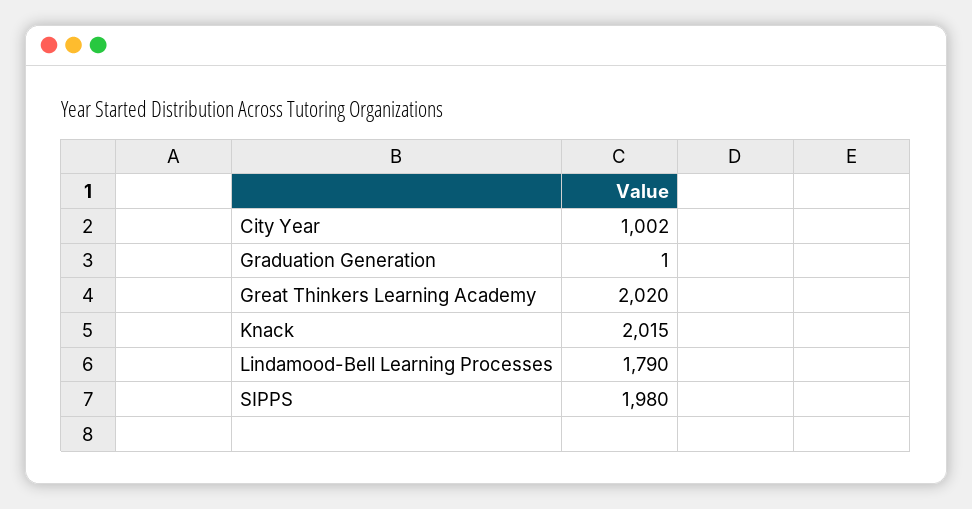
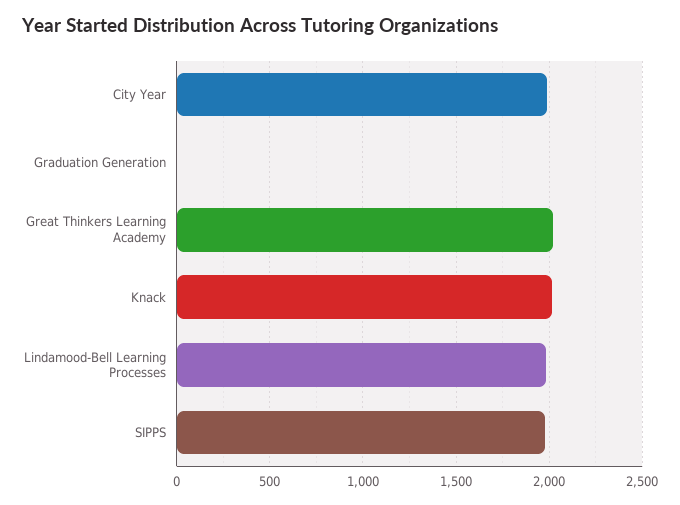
  {
-   "City Year": 1002,
+   "City Year": 2000,
    "Graduation Generation": 1,
    "Great Thinkers Learning Academy": 2020,
    "Knack": 2015,
-   "Lindamood-Bell Learning Processes": 1790,
+   "Lindamood-Bell Learning Processes": 2000,
    "SIPPS": 1980
  }

